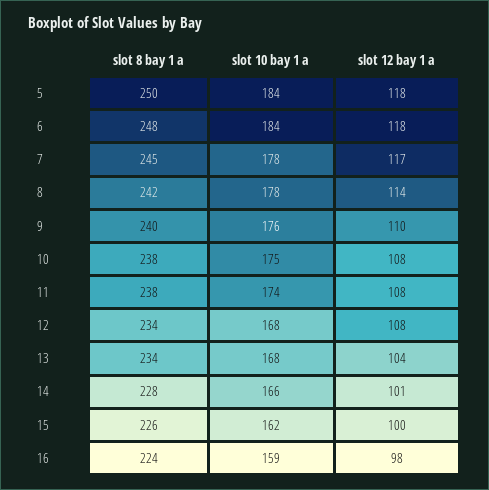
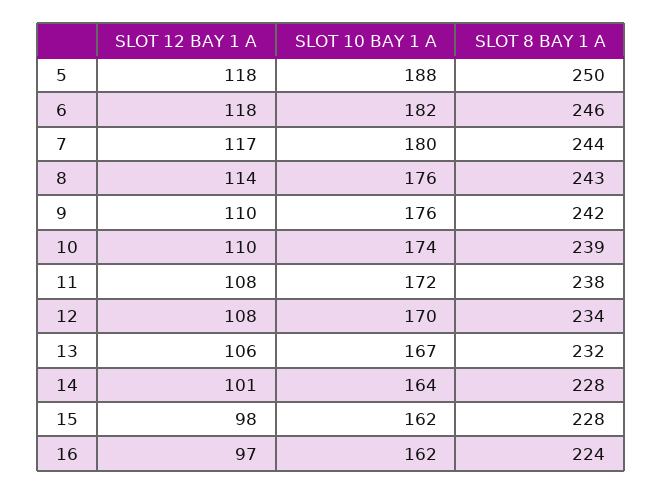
  {
    "slot 8 bay 1 a": {
      "5": 250,
-     "6": 248,
+     "6": 246,
-     "7": 245,
+     "7": 244,
-     "8": 242,
+     "8": 243,
-     "9": 240,
+     "9": 242,
-     "10": 238,
+     "10": 239,
      "11": 238,
      "12": 234,
-     "13": 234,
+     "13": 232,
      "14": 228,
-     "15": 226,
+     "15": 228,
      "16": 224
    },
    "slot 10 bay 1 a": {
-     "5": 184,
+     "5": 188,
-     "6": 184,
+     "6": 182,
-     "7": 178,
+     "7": 180,
-     "8": 178,
+     "8": 176,
      "9": 176,
-     "10": 175,
+     "10": 174,
-     "11": 174,
+     "11": 172,
-     "12": 168,
+     "12": 170,
-     "13": 168,
+     "13": 167,
-     "14": 166,
+     "14": 164,
      "15": 162,
-     "16": 159
+     "16": 162
    },
    "slot 12 bay 1 a": {
      "5": 118,
      "6": 118,
      "7": 117,
      "8": 114,
      "9": 110,
-     "10": 108,
+     "10": 110,
      "11": 108,
      "12": 108,
-     "13": 104,
+     "13": 106,
      "14": 101,
-     "15": 100,
+     "15": 98,
-     "16": 98
+     "16": 97
    }
  }

